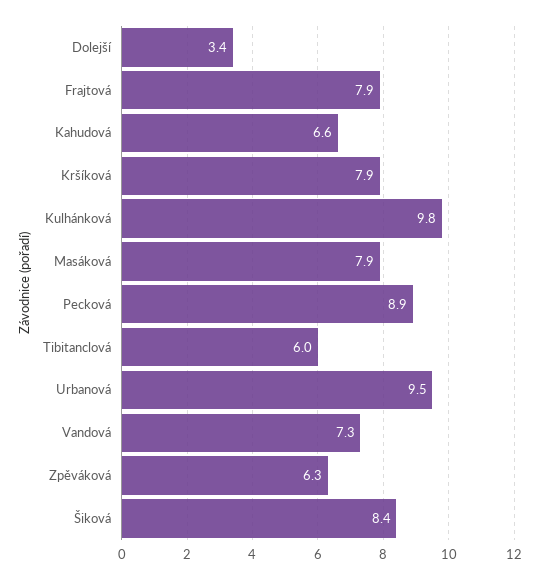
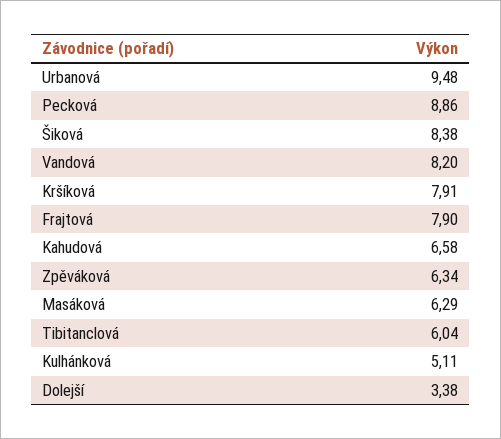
  {
    "Dolejší": 3.38,
    "Frajtová": 7.9,
    "Kahudová": 6.58,
    "Kršíková": 7.91,
-   "Kulhánková": 9.8,
+   "Kulhánková": 5.11,
-   "Masáková": 7.9,
+   "Masáková": 6.29,
    "Pecková": 8.86,
    "Tibitanclová": 6.04,
    "Urbanová": 9.48,
-   "Vandová": 7.3,
+   "Vandová": 8.2,
    "Zpěváková": 6.34,
    "Šiková": 8.38
  }

